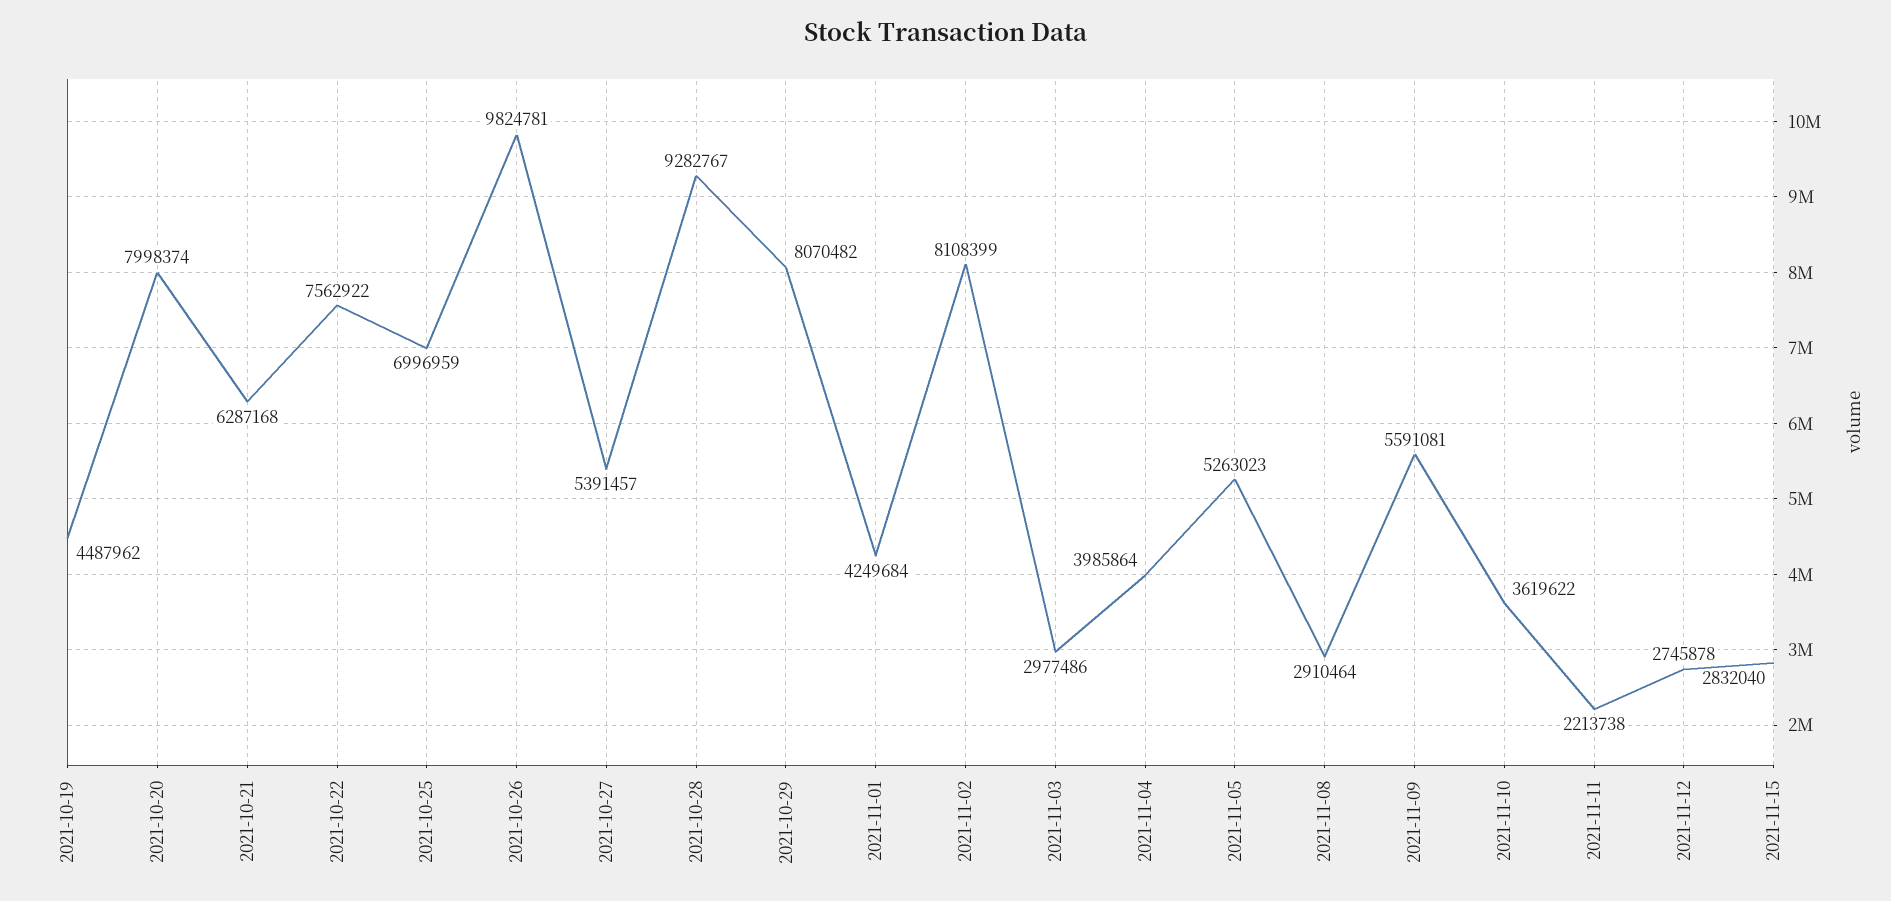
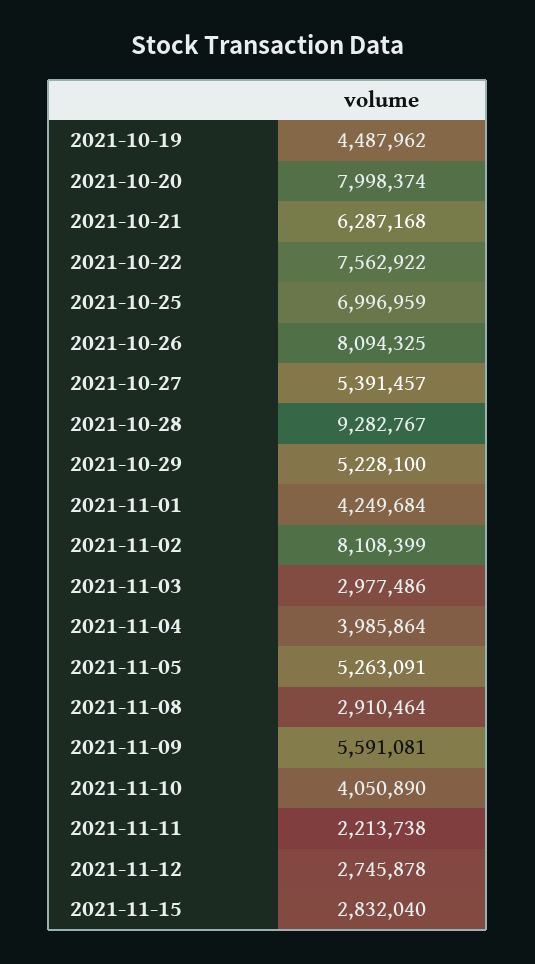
  {
    "2021-10-19": 4487962,
    "2021-10-20": 7998374,
    "2021-10-21": 6287168,
    "2021-10-22": 7562922,
    "2021-10-25": 6996959,
-   "2021-10-26": 9824781,
+   "2021-10-26": 8094325,
    "2021-10-27": 5391457,
    "2021-10-28": 9282767,
-   "2021-10-29": 8070482,
+   "2021-10-29": 5228100,
    "2021-11-01": 4249684,
    "2021-11-02": 8108399,
    "2021-11-03": 2977486,
    "2021-11-04": 3985864,
-   "2021-11-05": 5263023,
+   "2021-11-05": 5263091,
    "2021-11-08": 2910464,
    "2021-11-09": 5591081,
-   "2021-11-10": 3619622,
+   "2021-11-10": 4050890,
    "2021-11-11": 2213738,
    "2021-11-12": 2745878,
    "2021-11-15": 2832040
  }

